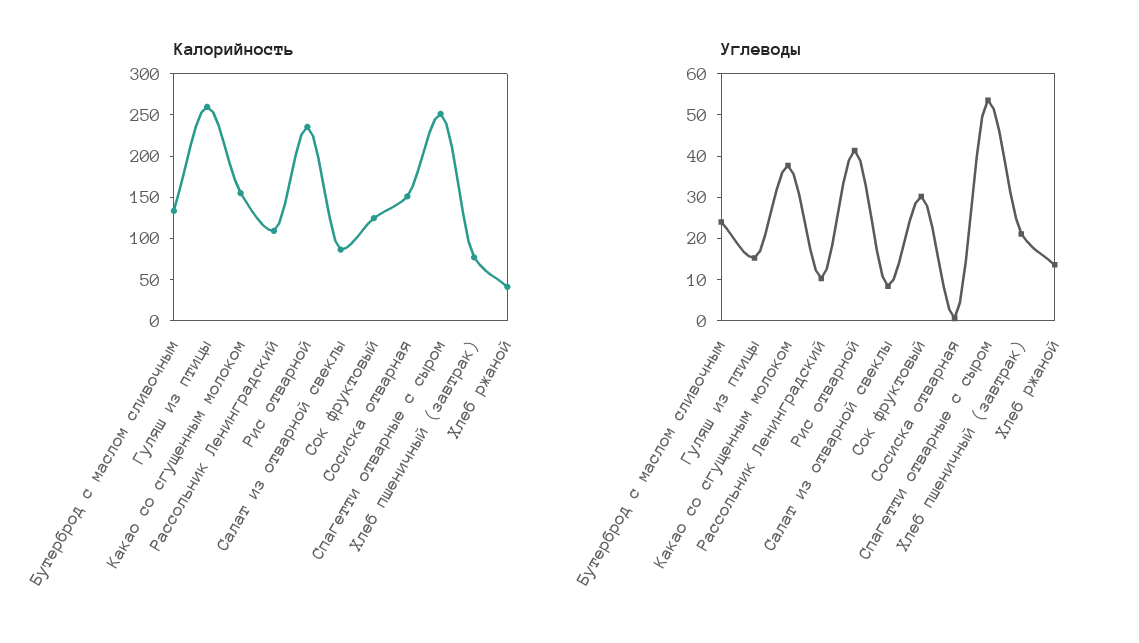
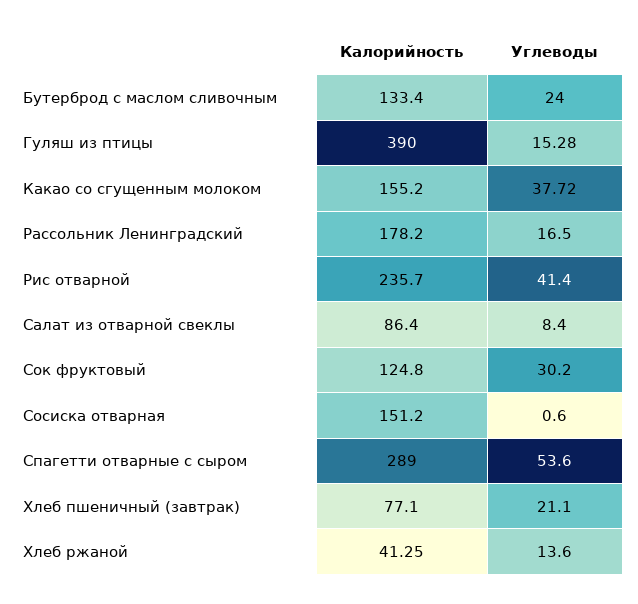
  {
    "Калорийность": {
      "Бутерброд с маслом сливочным": 133.4,
-     "Гуляш из птицы": 260,
+     "Гуляш из птицы": 390,
      "Какао со сгущенным молоком": 155.2,
-     "Рассольник Ленинградский": 110,
+     "Рассольник Ленинградский": 178.2,
      "Рис отварной": 235.7,
      "Салат из отварной свеклы": 86.4,
      "Сок фруктовый": 124.8,
      "Сосиска отварная": 151.2,
-     "Спагетти отварные с сыром": 250,
+     "Спагетти отварные с сыром": 289,
      "Хлеб пшеничный (завтрак)": 77.1,
      "Хлеб ржаной": 41.25
    },
    "Углеводы": {
      "Бутерброд с маслом сливочным": 24,
      "Гуляш из птицы": 15.28,
      "Какао со сгущенным молоком": 37.72,
-     "Рассольник Ленинградский": 10,
+     "Рассольник Ленинградский": 16.5,
      "Рис отварной": 41.4,
      "Салат из отварной свеклы": 8.4,
      "Сок фруктовый": 30.2,
      "Сосиска отварная": 0.6,
      "Спагетти отварные с сыром": 53.6,
      "Хлеб пшеничный (завтрак)": 21.1,
      "Хлеб ржаной": 13.6
    }
  }

